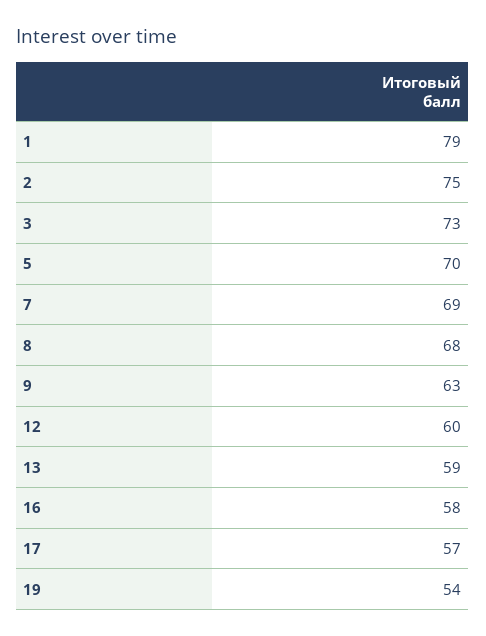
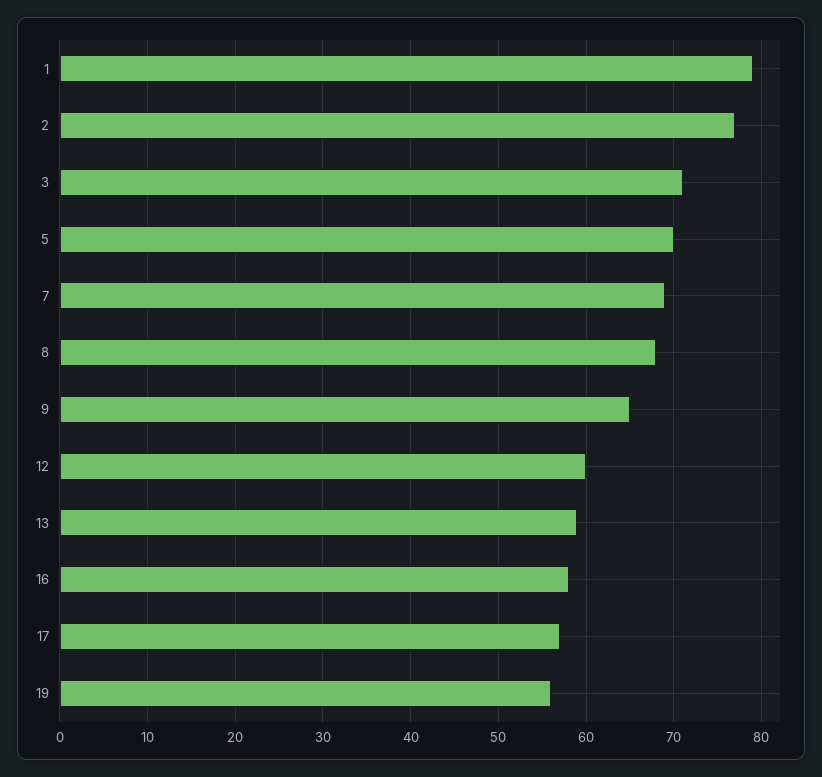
  {
    "1": 79,
-   "2": 75,
+   "2": 77,
-   "3": 73,
+   "3": 71,
    "5": 70,
    "7": 69,
    "8": 68,
-   "9": 63,
+   "9": 65,
    "12": 60,
    "13": 59,
    "16": 58,
    "17": 57,
-   "19": 54
+   "19": 56
  }

